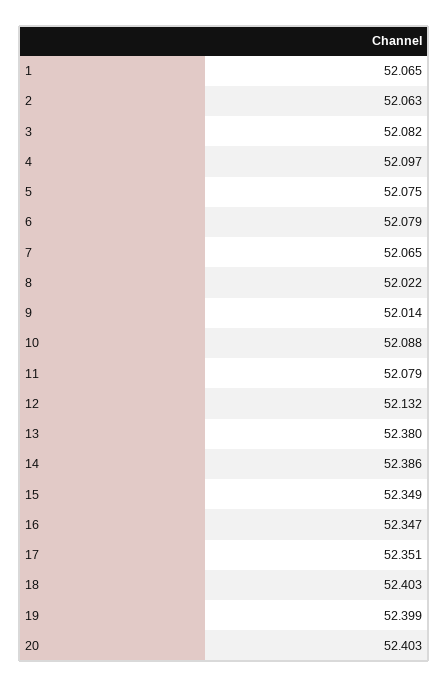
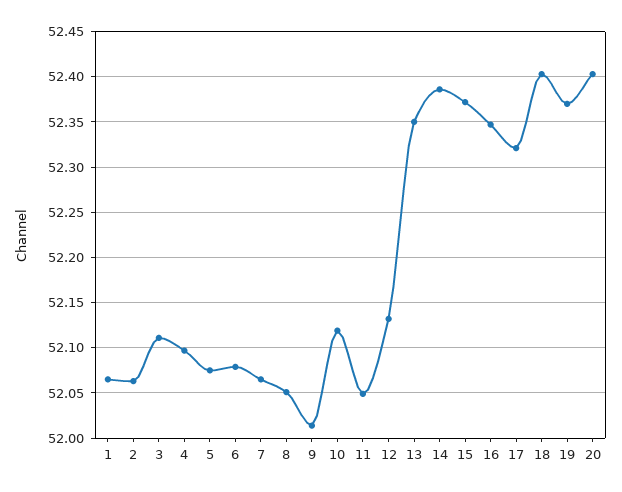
  {
    "1": 52.065,
    "2": 52.063,
-   "3": 52.082,
+   "3": 52.11,
    "4": 52.097,
    "5": 52.075,
    "6": 52.079,
    "7": 52.065,
-   "8": 52.022,
+   "8": 52.05,
    "9": 52.014,
-   "10": 52.088,
+   "10": 52.12,
-   "11": 52.079,
+   "11": 52.05,
    "12": 52.132,
-   "13": 52.38,
+   "13": 52.35,
    "14": 52.386,
-   "15": 52.349,
+   "15": 52.37,
    "16": 52.347,
-   "17": 52.351,
+   "17": 52.32,
    "18": 52.403,
-   "19": 52.399,
+   "19": 52.37,
    "20": 52.403
  }

